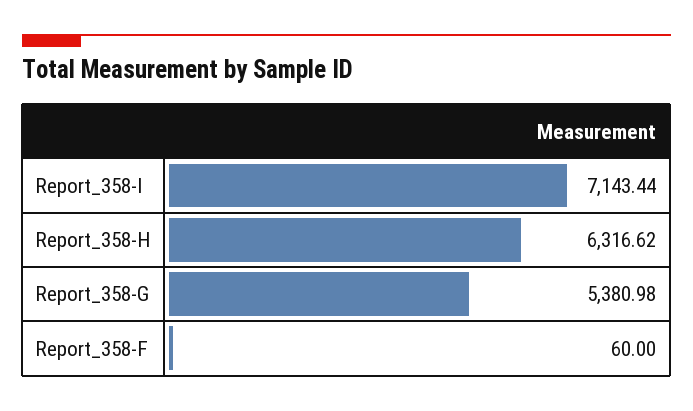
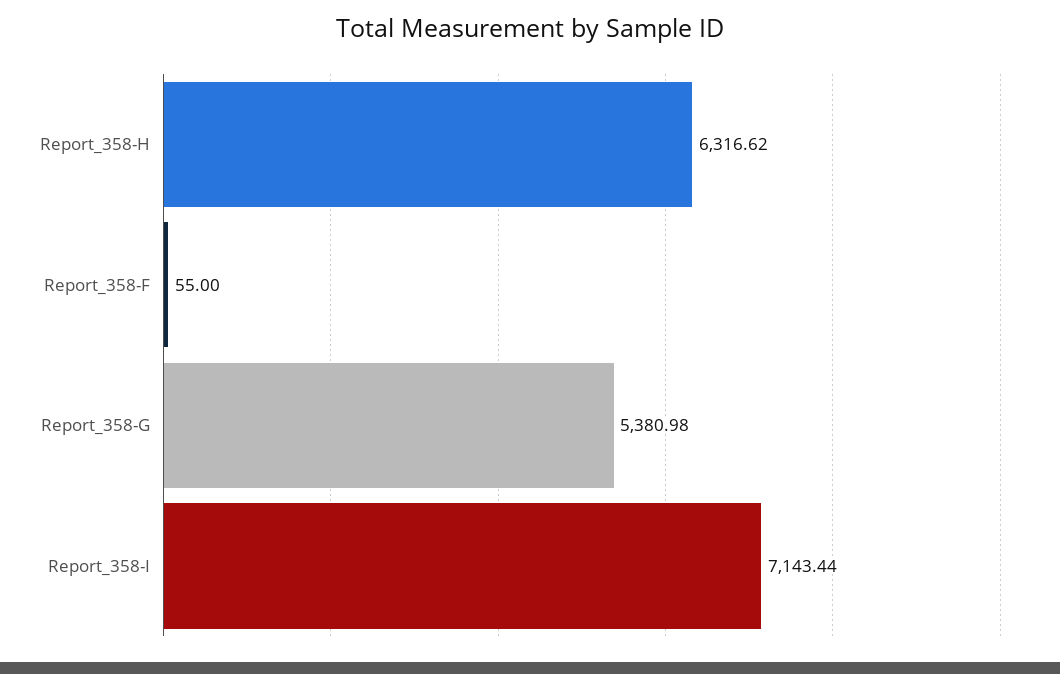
  {
    "Report_358-I": 7143.44,
    "Report_358-H": 6316.62,
    "Report_358-G": 5380.98,
-   "Report_358-F": 60
+   "Report_358-F": 55
  }

